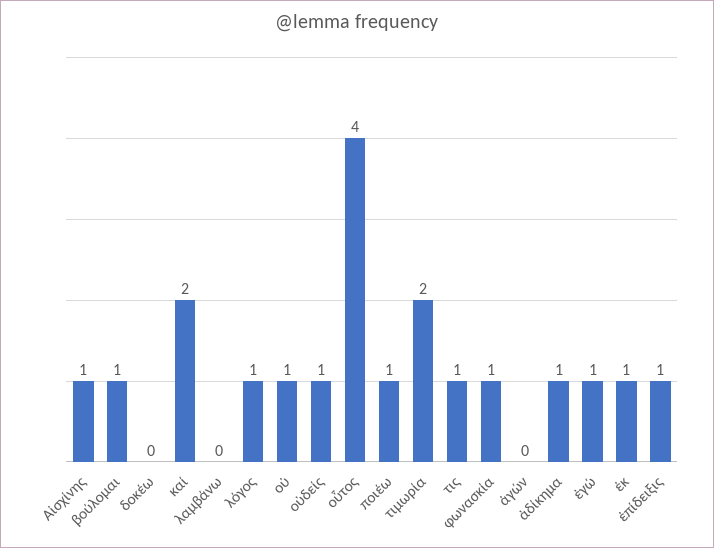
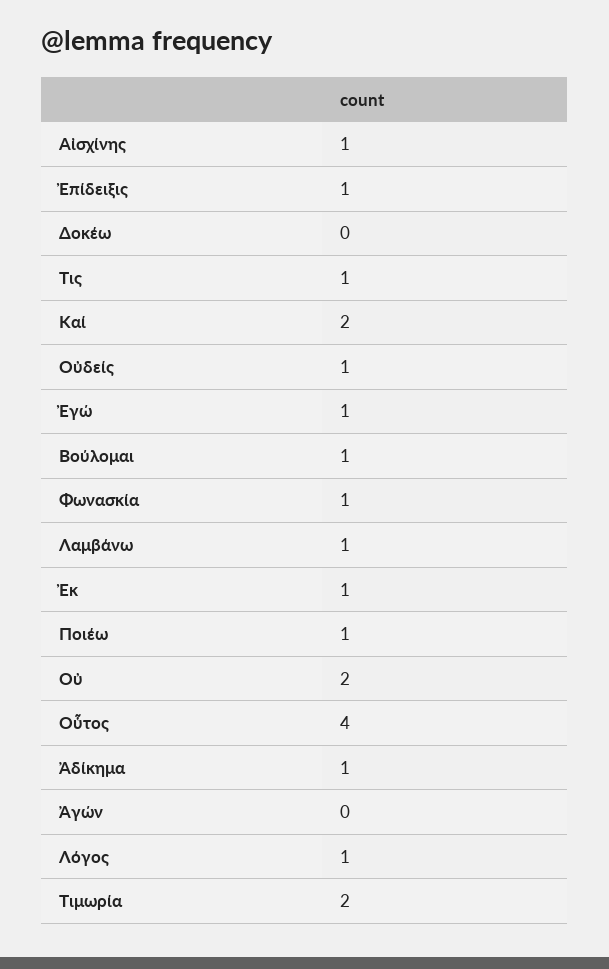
  {
    "Αἰσχίνης": 1,
    "βούλομαι": 1,
    "δοκέω": 0,
    "καί": 2,
-   "λαμβάνω": 0,
+   "λαμβάνω": 1,
    "λόγος": 1,
-   "οὐ": 1,
+   "οὐ": 2,
    "οὐδείς": 1,
    "οὗτος": 4,
    "ποιέω": 1,
    "τιμωρία": 2,
    "τις": 1,
    "φωνασκία": 1,
    "ἀγών": 0,
    "ἀδίκημα": 1,
    "ἐγώ": 1,
    "ἐκ": 1,
    "ἐπίδειξις": 1
  }

